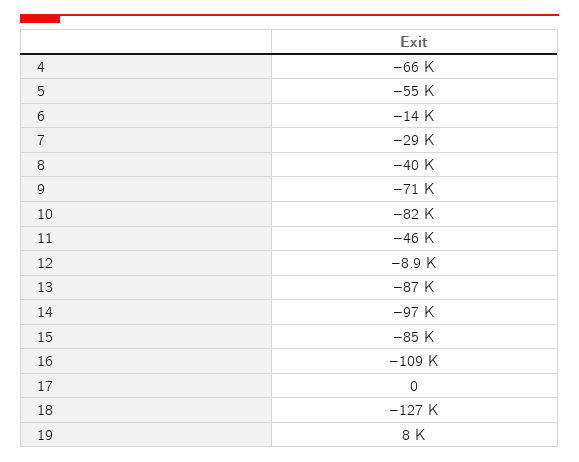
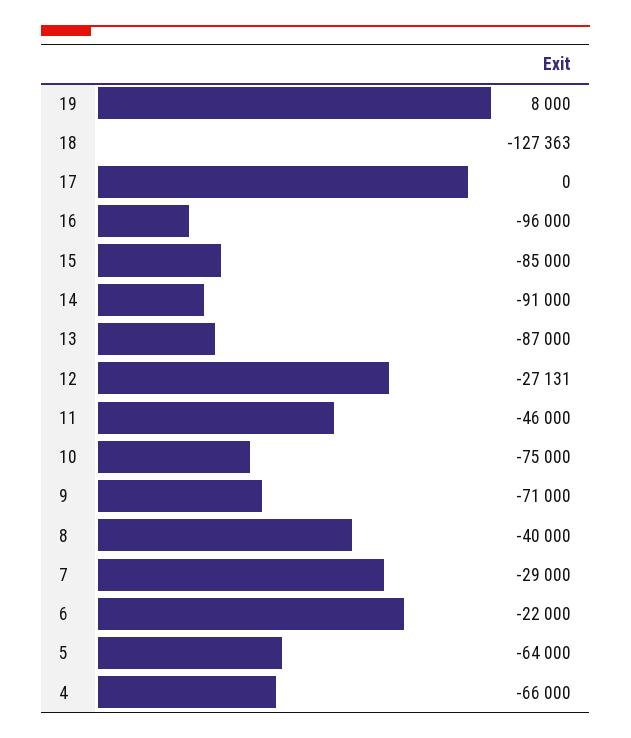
  {
    "4": -66000,
-   "5": -55000,
+   "5": -64000,
-   "6": -14000,
+   "6": -22000,
    "7": -29000,
    "8": -40000,
    "9": -71000,
-   "10": -82000,
+   "10": -75000,
    "11": -46000,
-   "12": -8900,
+   "12": -27131,
    "13": -87000,
-   "14": -97000,
+   "14": -91000,
    "15": -85000,
-   "16": -109000,
+   "16": -96000,
    "17": 0,
    "18": -127363,
    "19": 8000
  }

